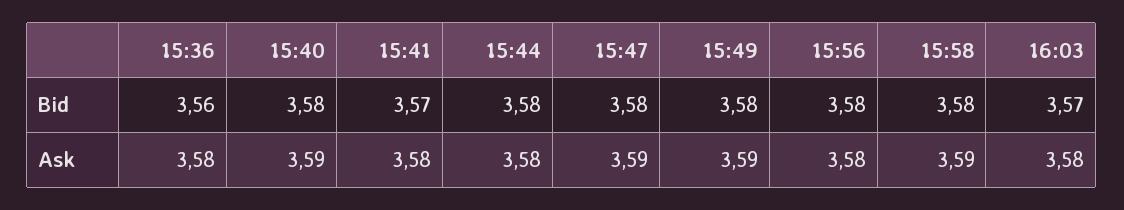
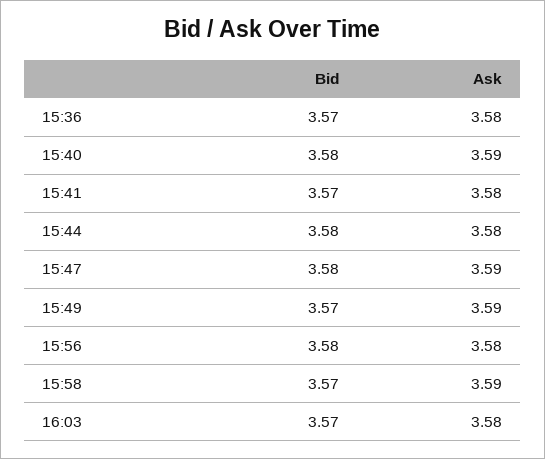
  {
    "15:36": {
-     "Bid": 3.56,
+     "Bid": 3.57,
      "Ask": 3.58
    },
    "15:40": {
      "Bid": 3.58,
      "Ask": 3.59
    },
    "15:41": {
      "Bid": 3.57,
      "Ask": 3.58
    },
    "15:44": {
      "Bid": 3.58,
      "Ask": 3.58
    },
    "15:47": {
      "Bid": 3.58,
      "Ask": 3.59
    },
    "15:49": {
-     "Bid": 3.58,
+     "Bid": 3.57,
      "Ask": 3.59
    },
    "15:56": {
      "Bid": 3.58,
      "Ask": 3.58
    },
    "15:58": {
-     "Bid": 3.58,
+     "Bid": 3.57,
      "Ask": 3.59
    },
    "16:03": {
      "Bid": 3.57,
      "Ask": 3.58
    }
  }

